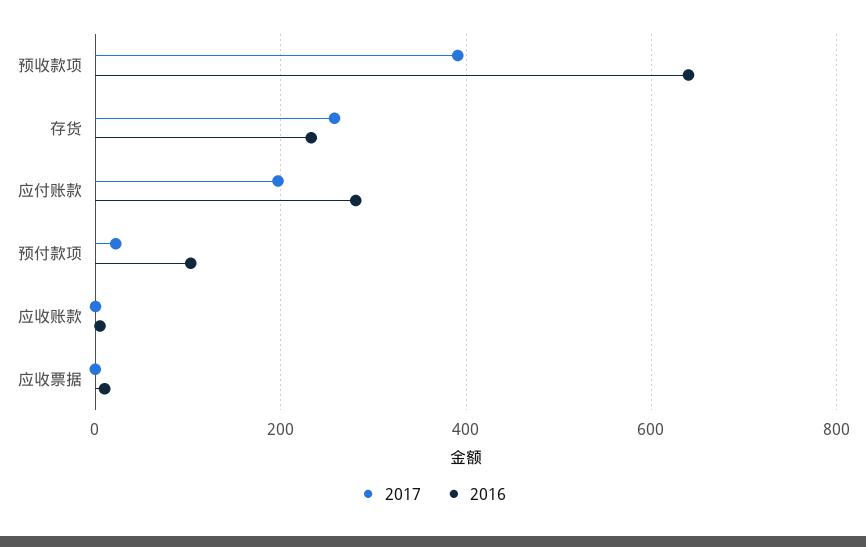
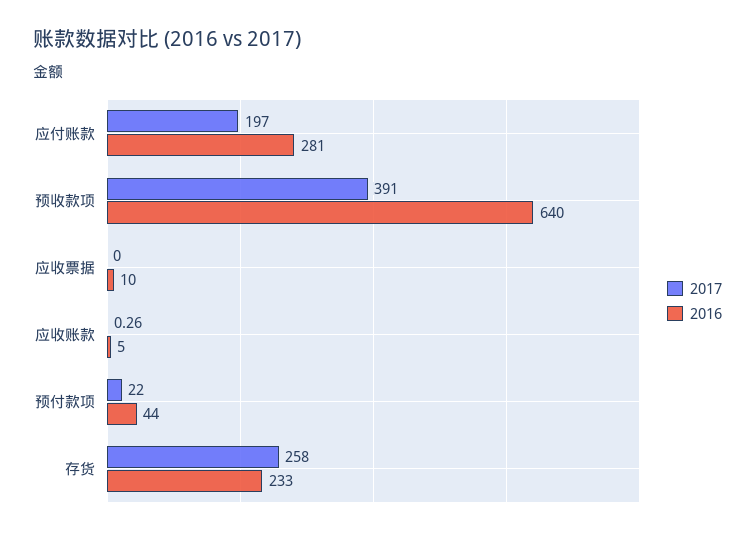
  {
    "2017": {
      "预收款项": 391,
      "存货": 258,
      "应付账款": 197,
      "预付款项": 22,
      "应收账款": 0.26,
      "应收票据": 0
    },
    "2016": {
      "预收款项": 640,
      "存货": 233,
      "应付账款": 281,
-     "预付款项": 100,
+     "预付款项": 44,
      "应收账款": 5,
      "应收票据": 10
    }
  }

